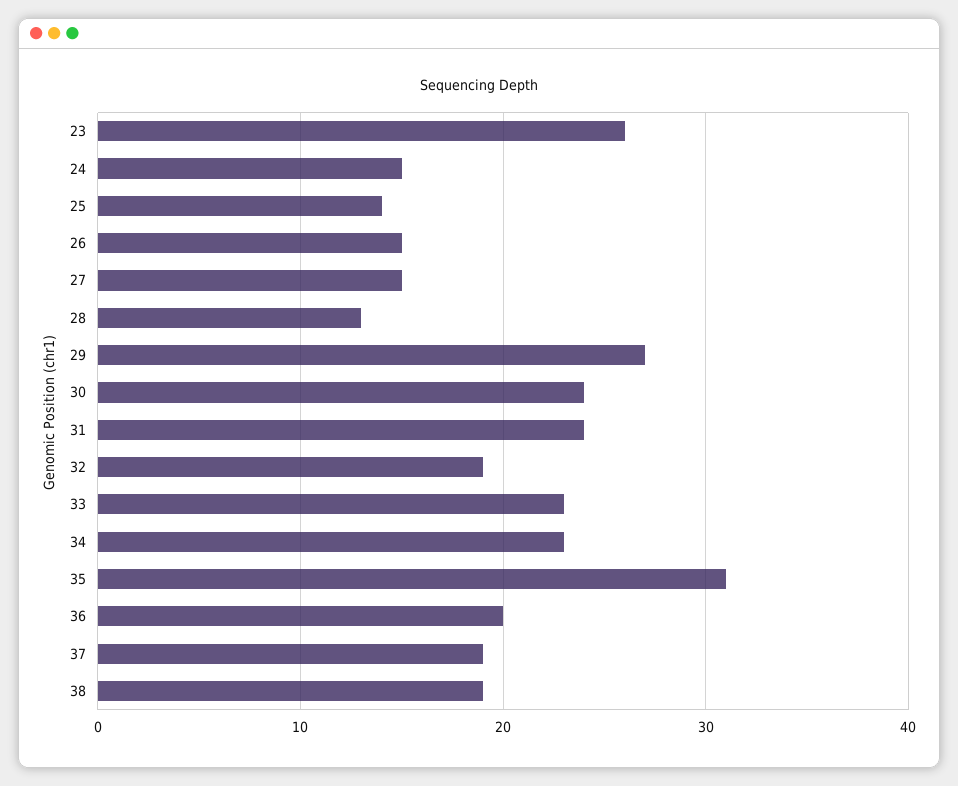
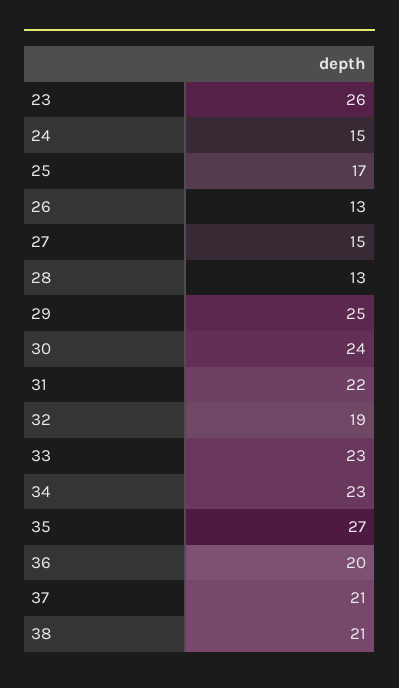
  {
    "23": 26,
    "24": 15,
-   "25": 14,
+   "25": 17,
-   "26": 15,
+   "26": 13,
    "27": 15,
    "28": 13,
-   "29": 27,
+   "29": 25,
    "30": 24,
-   "31": 24,
+   "31": 22,
    "32": 19,
    "33": 23,
    "34": 23,
-   "35": 31,
+   "35": 27,
    "36": 20,
-   "37": 19,
+   "37": 21,
-   "38": 19
+   "38": 21
  }

